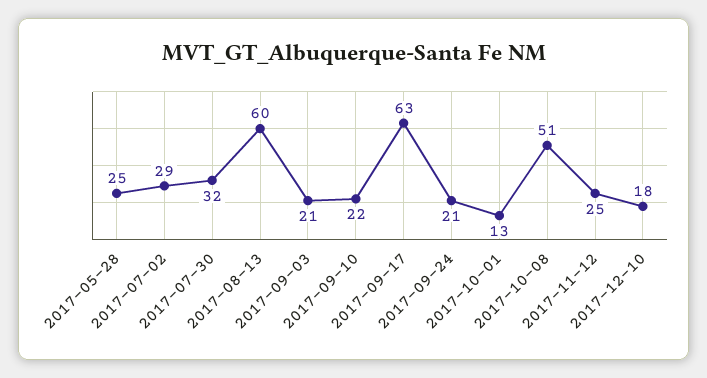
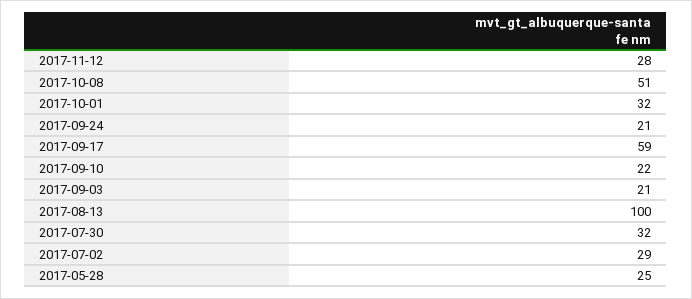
  {
    "2017-05-28": 25,
    "2017-07-02": 29,
    "2017-07-30": 32,
-   "2017-08-13": 60,
+   "2017-08-13": 100,
    "2017-09-03": 21,
    "2017-09-10": 22,
-   "2017-09-17": 63,
+   "2017-09-17": 59,
    "2017-09-24": 21,
-   "2017-10-01": 13,
+   "2017-10-01": 32,
    "2017-10-08": 51,
-   "2017-11-12": 25,
+   "2017-11-12": 28
-   "2017-12-10": 18
  }

